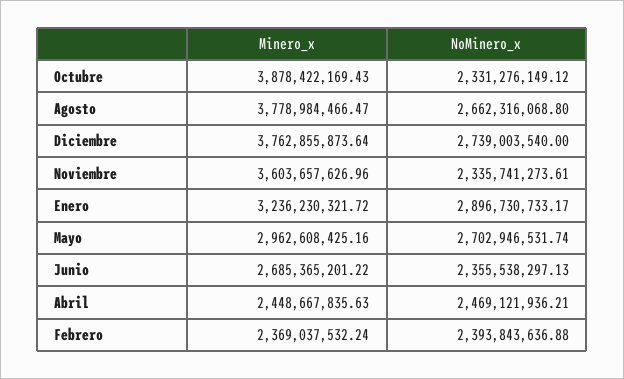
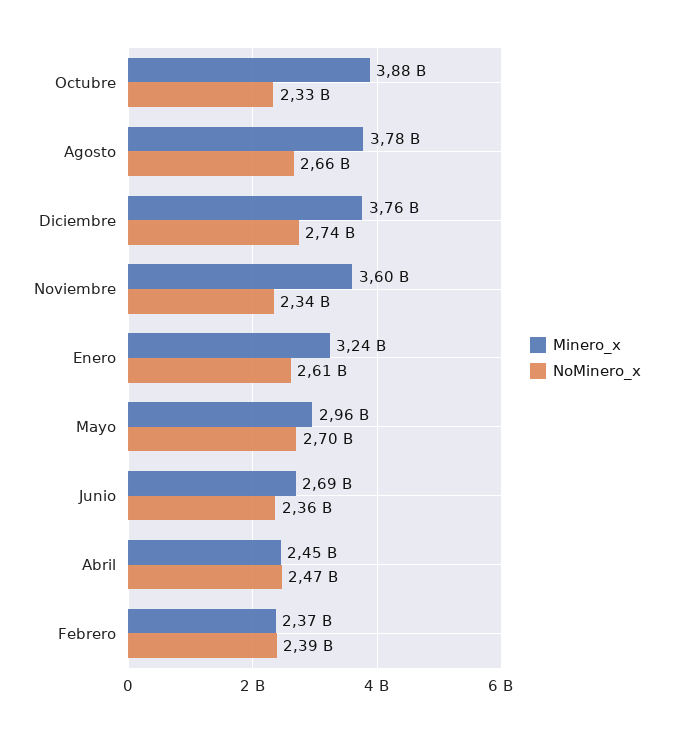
  {
    "Minero_x": {
      "Octubre": 3878422169.43,
      "Agosto": 3778984466.47,
      "Diciembre": 3762855873.64,
      "Noviembre": 3603657626.96,
      "Enero": 3236230321.72,
      "Mayo": 2962608425.16,
      "Junio": 2685365201.22,
      "Abril": 2448667835.63,
      "Febrero": 2369037532.24
    },
    "NoMinero_x": {
      "Octubre": 2331276149.12,
      "Agosto": 2662316068.8,
      "Diciembre": 2739003540,
      "Noviembre": 2335741273.61,
-     "Enero": 2896730733.17,
+     "Enero": 2610000000,
      "Mayo": 2702946531.74,
      "Junio": 2355538297.13,
      "Abril": 2469121936.21,
      "Febrero": 2393843636.88
    }
  }

